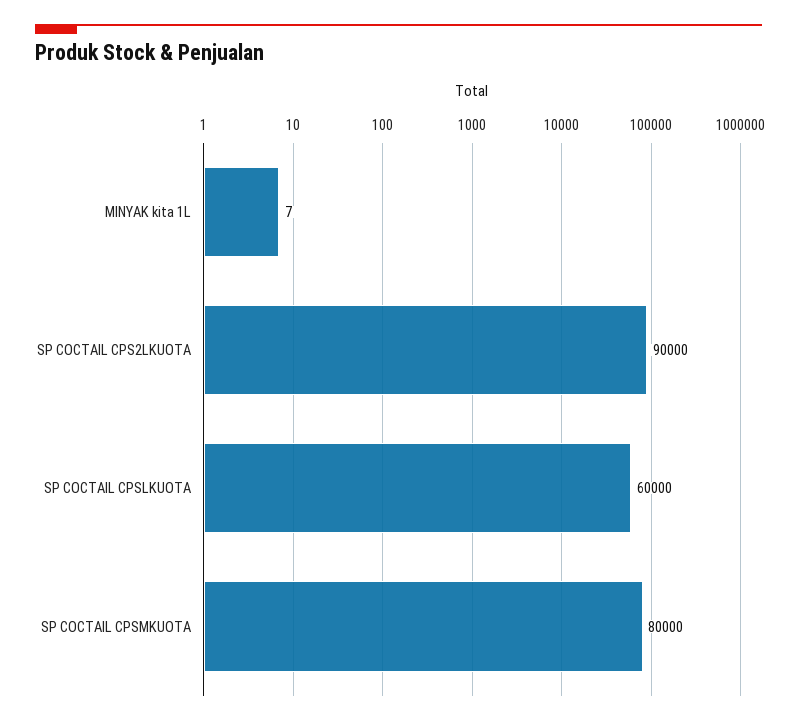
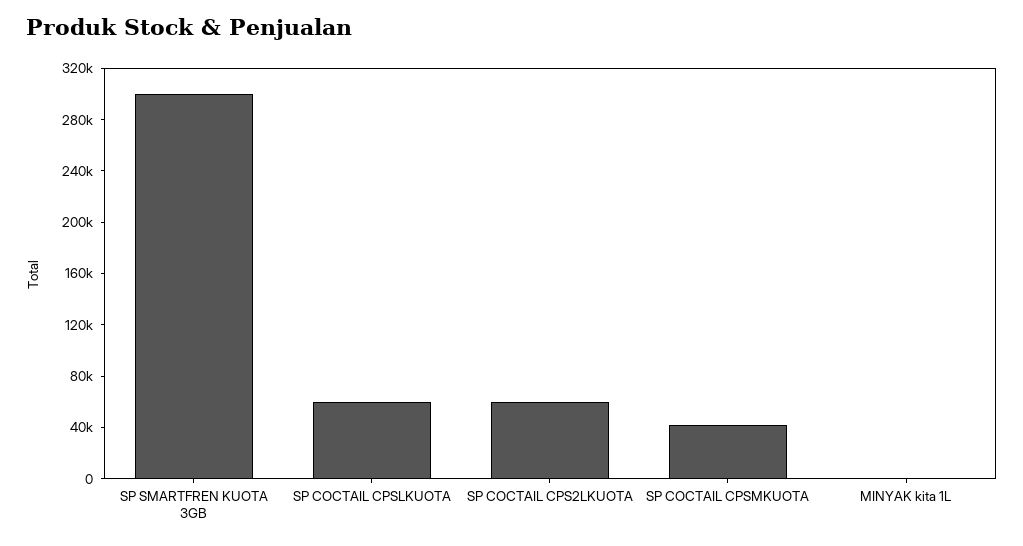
  {
    "MINYAK kita 1L": 7,
-   "SP COCTAIL CPS2LKUOTA": 90000,
+   "SP COCTAIL CPS2LKUOTA": 60000,
    "SP COCTAIL CPSLKUOTA": 60000,
-   "SP COCTAIL CPSMKUOTA": 80000
+   "SP COCTAIL CPSMKUOTA": 40000,
+   "SP SMARTFREN KUOTA 3GB": 300000
  }

